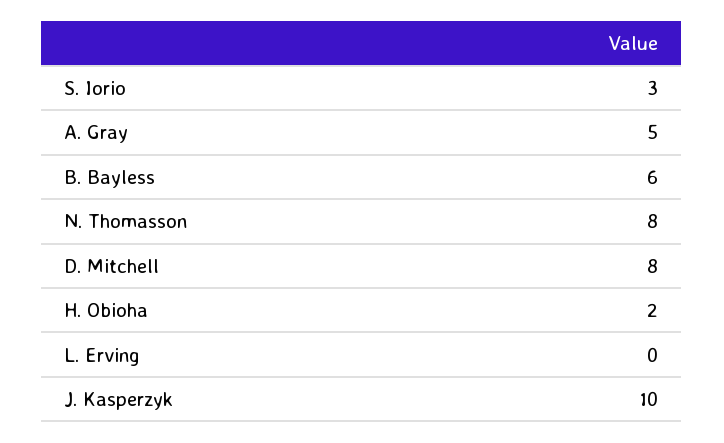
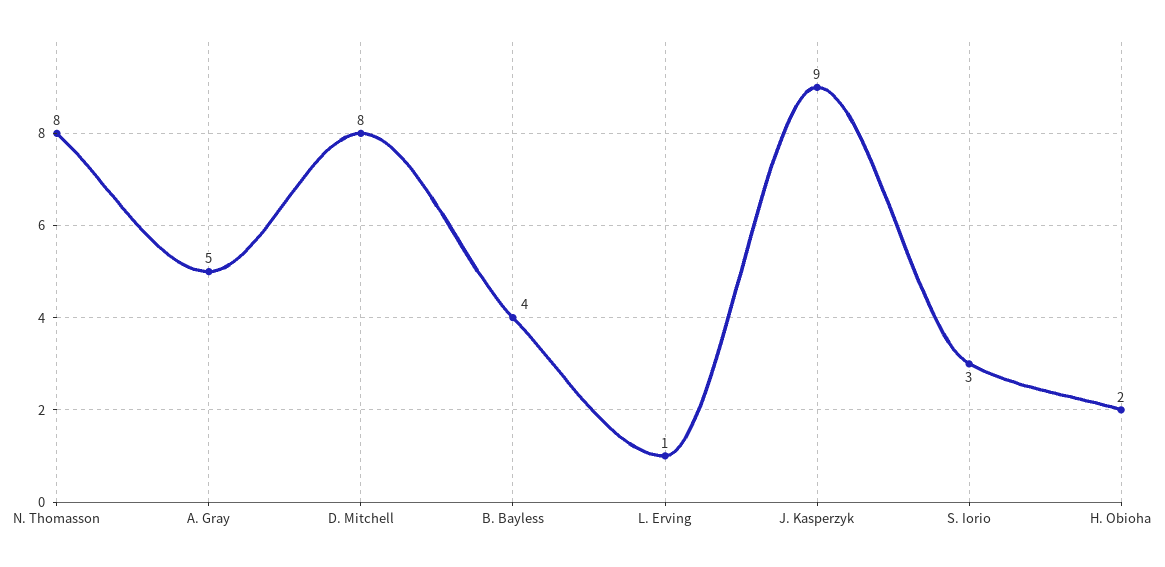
  {
    "S. Iorio": 3,
    "A. Gray": 5,
-   "B. Bayless": 6,
+   "B. Bayless": 4,
    "N. Thomasson": 8,
    "D. Mitchell": 8,
    "H. Obioha": 2,
-   "L. Erving": 0,
+   "L. Erving": 1,
-   "J. Kasperzyk": 10
+   "J. Kasperzyk": 9
  }

